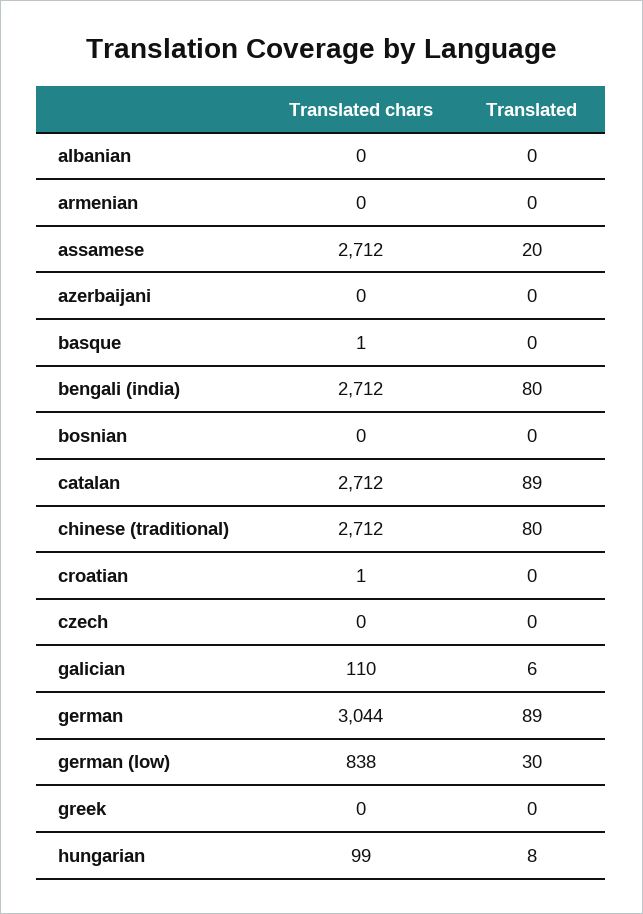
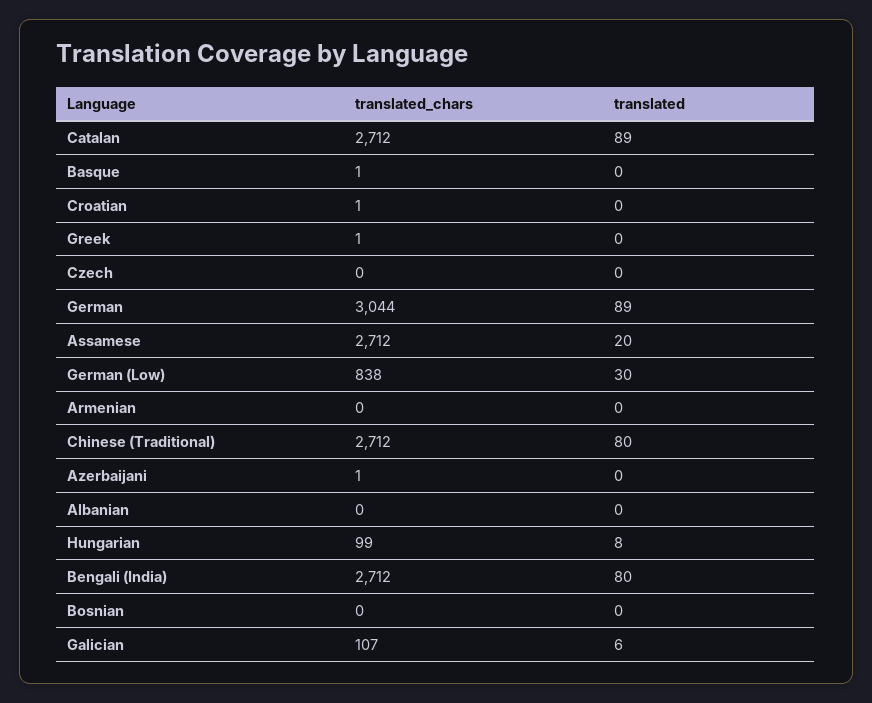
  {
    "Translated chars": {
      "albanian": 0,
      "armenian": 0,
      "assamese": 2712,
-     "azerbaijani": 0,
+     "azerbaijani": 1,
      "basque": 1,
      "bengali (india)": 2712,
      "bosnian": 0,
      "catalan": 2712,
      "chinese (traditional)": 2712,
      "croatian": 1,
      "czech": 0,
-     "galician": 110,
+     "galician": 107,
      "german": 3044,
      "german (low)": 838,
-     "greek": 0,
+     "greek": 1,
      "hungarian": 99
    },
    "Translated": {
      "albanian": 0,
      "armenian": 0,
      "assamese": 20,
      "azerbaijani": 0,
      "basque": 0,
      "bengali (india)": 80,
      "bosnian": 0,
      "catalan": 89,
      "chinese (traditional)": 80,
      "croatian": 0,
      "czech": 0,
      "galician": 6,
      "german": 89,
      "german (low)": 30,
      "greek": 0,
      "hungarian": 8
    }
  }

